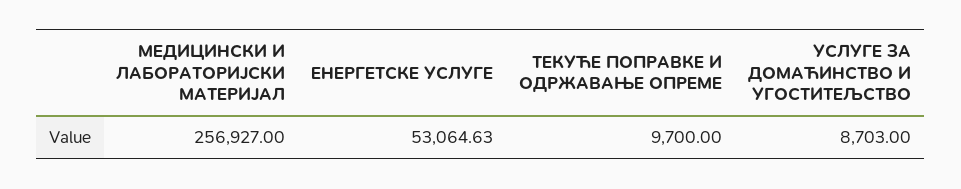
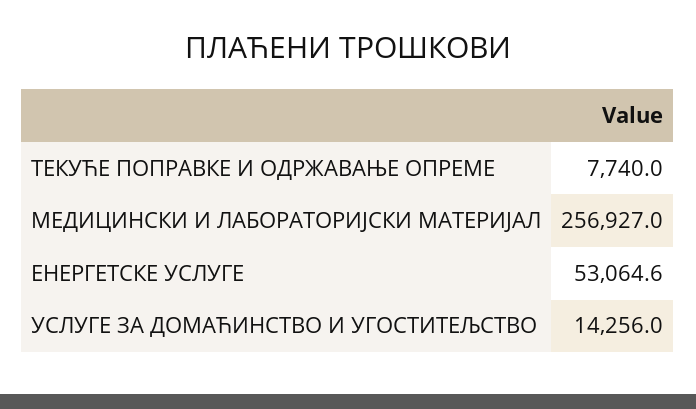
  {
    "МЕДИЦИНСКИ И ЛАБОРАТОРИЈСКИ МАТЕРИЈАЛ": 256927,
    "ЕНЕРГЕТСКЕ УСЛУГЕ": 53064.63,
-   "ТЕКУЋЕ ПОПРАВКЕ И ОДРЖАВАЊЕ ОПРЕМЕ": 9700,
+   "ТЕКУЋЕ ПОПРАВКЕ И ОДРЖАВАЊЕ ОПРЕМЕ": 7740,
-   "УСЛУГЕ ЗА ДОМАЋИНСТВО И УГОСТИТЕЉСТВО": 8703
+   "УСЛУГЕ ЗА ДОМАЋИНСТВО И УГОСТИТЕЉСТВО": 14256
  }

